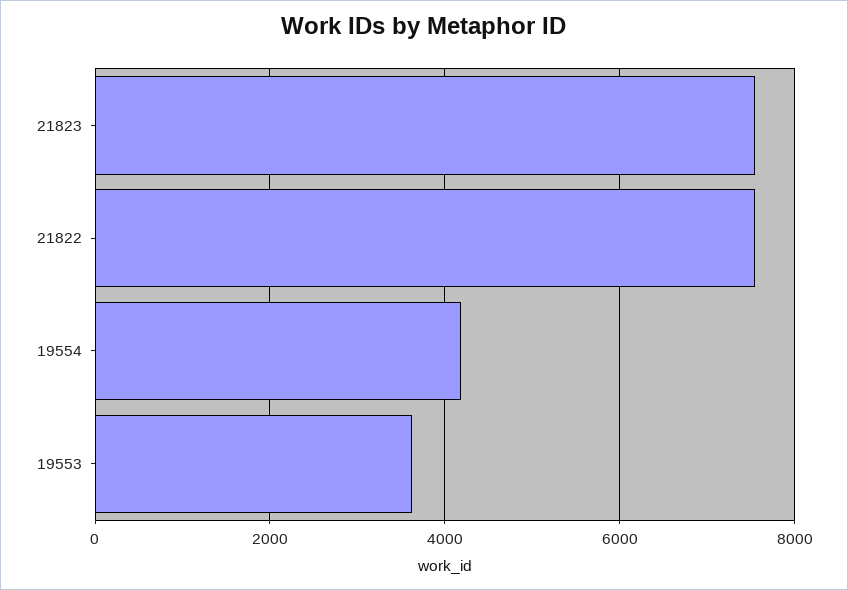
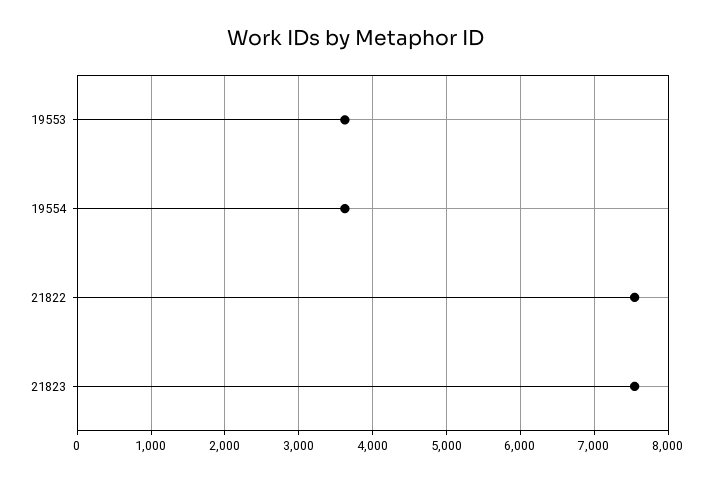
  {
    "21823": 7500,
    "21822": 7500,
-   "19554": 4200,
+   "19554": 3600,
    "19553": 3600
  }

